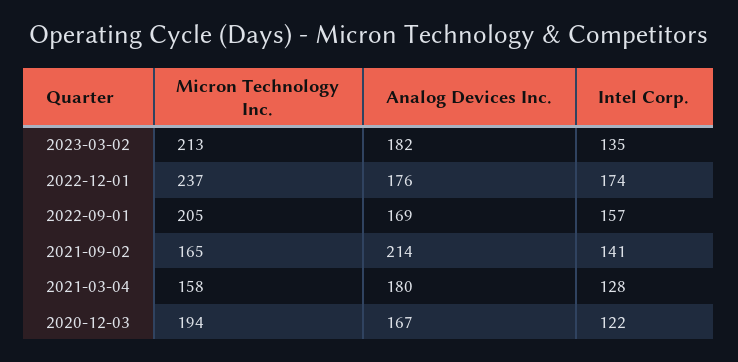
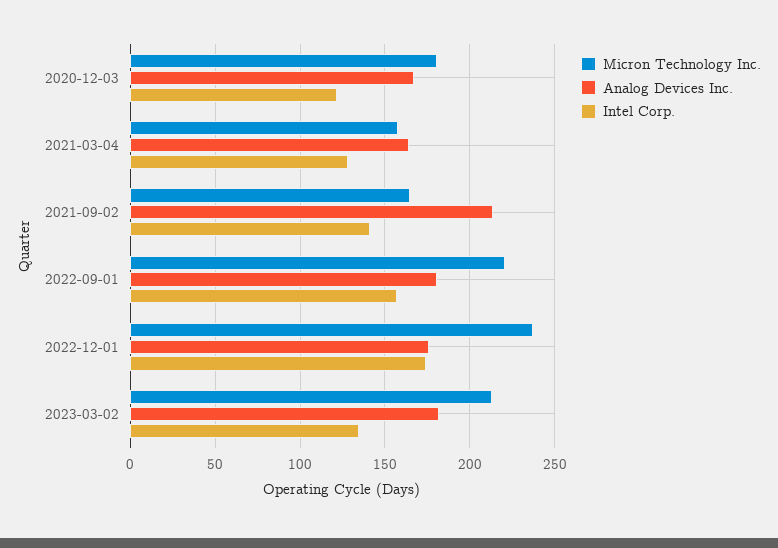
  {
    "Micron Technology Inc.": {
      "2023-03-02": 213,
      "2022-12-01": 237,
-     "2022-09-01": 205,
+     "2022-09-01": 220,
      "2021-09-02": 165,
      "2021-03-04": 158,
-     "2020-12-03": 194
+     "2020-12-03": 180
    },
    "Analog Devices Inc.": {
      "2023-03-02": 182,
      "2022-12-01": 176,
-     "2022-09-01": 169,
+     "2022-09-01": 180,
      "2021-09-02": 214,
-     "2021-03-04": 180,
+     "2021-03-04": 165,
      "2020-12-03": 167
    },
    "Intel Corp.": {
      "2023-03-02": 135,
      "2022-12-01": 174,
      "2022-09-01": 157,
      "2021-09-02": 141,
      "2021-03-04": 128,
      "2020-12-03": 122
    }
  }

